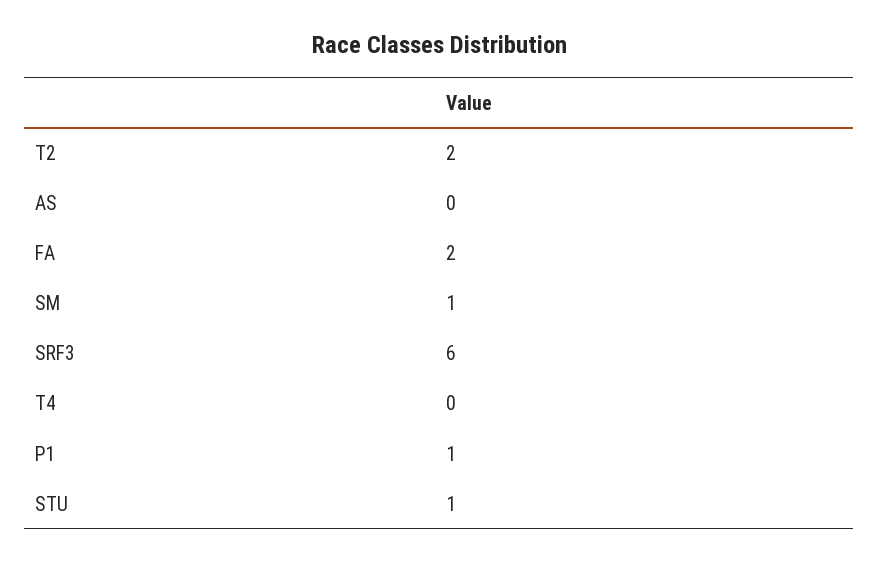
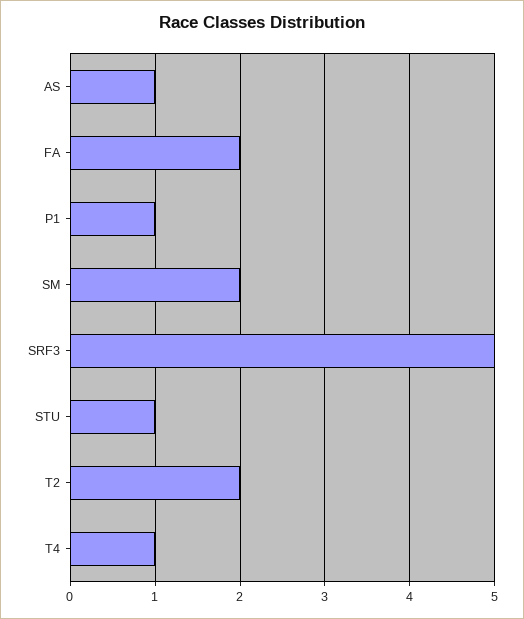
  {
    "T2": 2,
-   "AS": 0,
+   "AS": 1,
    "FA": 2,
-   "SM": 1,
+   "SM": 2,
-   "SRF3": 6,
+   "SRF3": 5,
-   "T4": 0,
+   "T4": 1,
    "P1": 1,
    "STU": 1
  }

